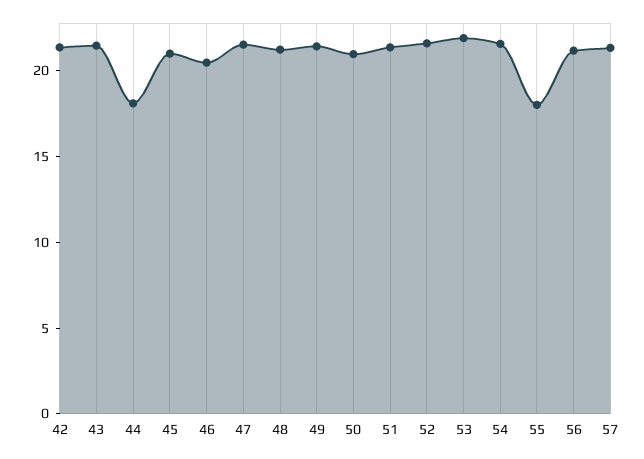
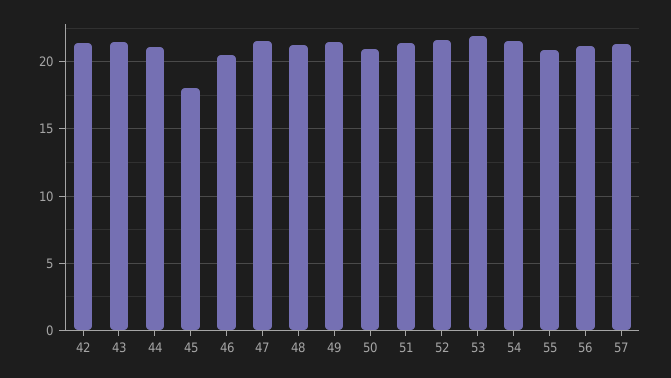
  {
    "42": 21.5,
    "43": 21.5,
-   "44": 18,
+   "44": 21,
-   "45": 21,
+   "45": 18,
    "46": 20.5,
    "47": 21.5,
    "48": 21,
    "49": 21.5,
    "50": 21,
    "51": 21.5,
    "52": 21.5,
    "53": 22,
    "54": 21.5,
-   "55": 18,
+   "55": 21,
    "56": 21,
    "57": 21.5
  }

